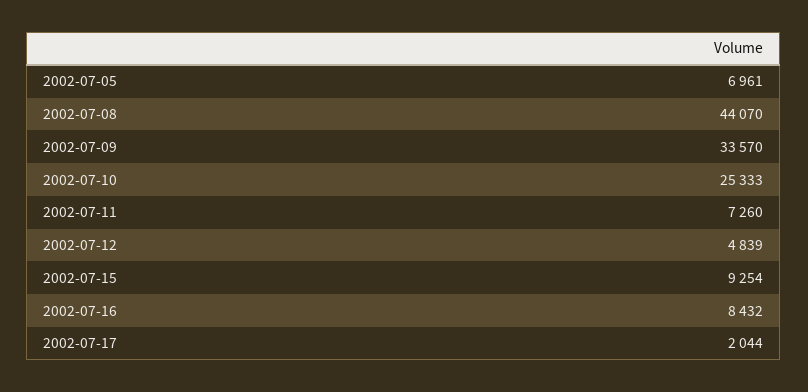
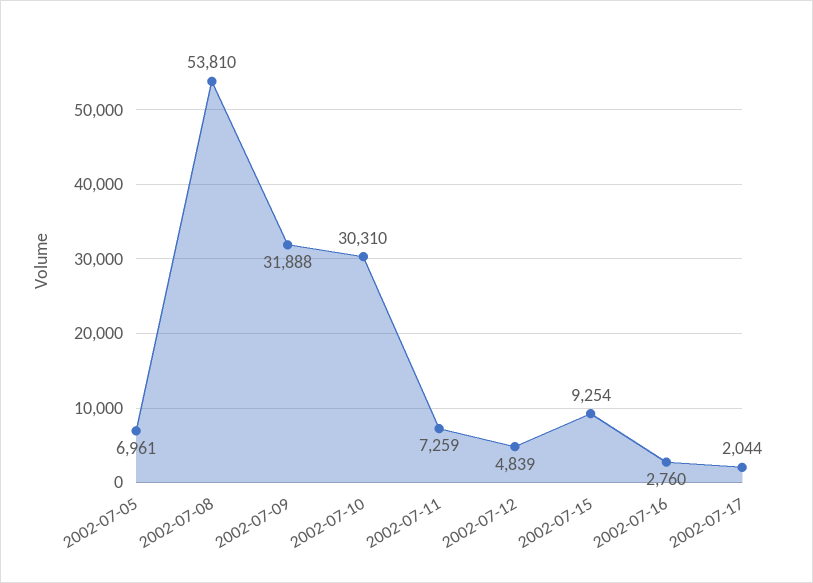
  {
    "2002-07-05": 6961,
-   "2002-07-08": 44070,
+   "2002-07-08": 53810,
-   "2002-07-09": 33570,
+   "2002-07-09": 31888,
-   "2002-07-10": 25333,
+   "2002-07-10": 30310,
-   "2002-07-11": 7260,
+   "2002-07-11": 7259,
    "2002-07-12": 4839,
    "2002-07-15": 9254,
-   "2002-07-16": 8432,
+   "2002-07-16": 2760,
    "2002-07-17": 2044
  }

